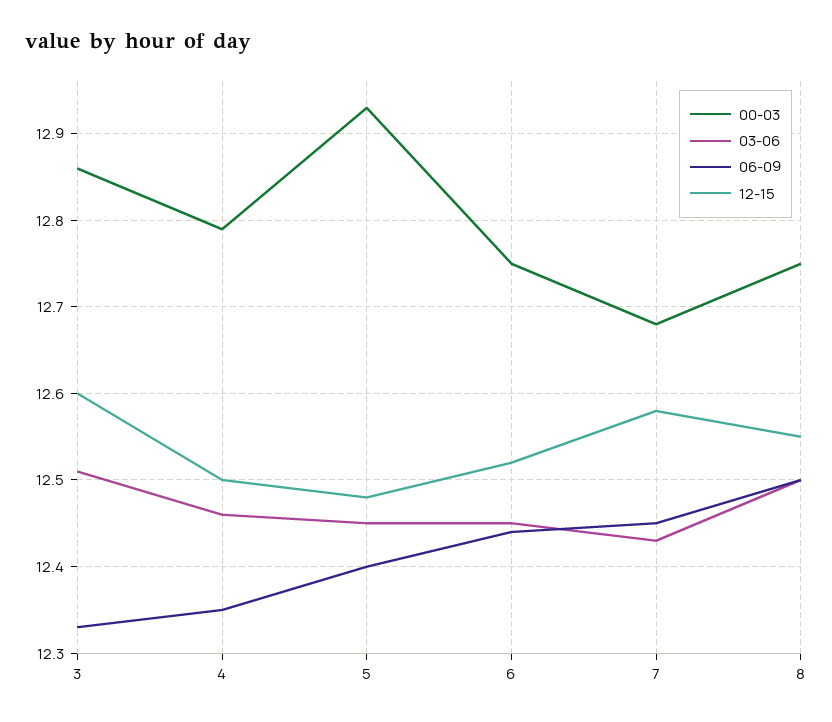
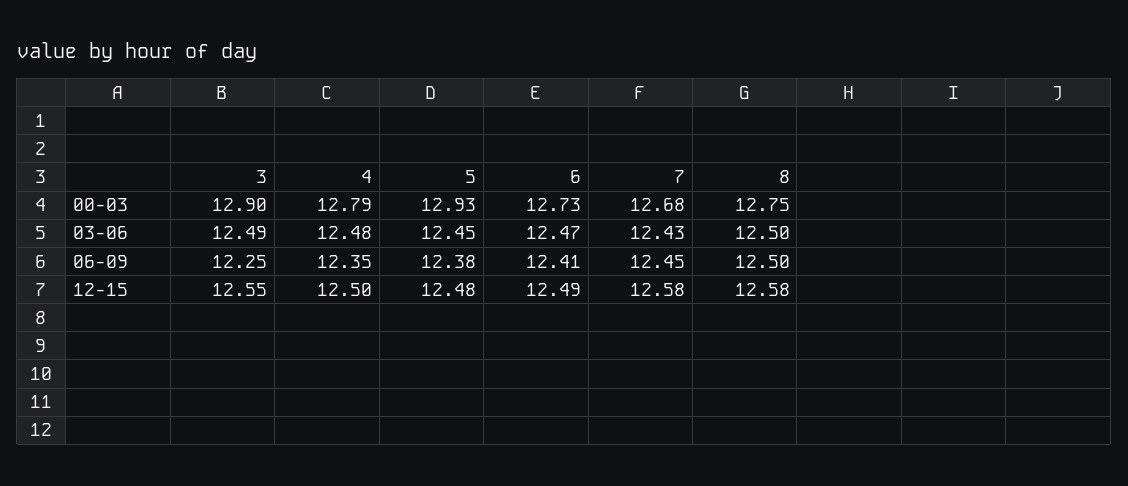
  {
    "00-03": {
-     "3": 12.86,
+     "3": 12.9,
      "4": 12.79,
      "5": 12.93,
-     "6": 12.75,
+     "6": 12.73,
      "7": 12.68,
      "8": 12.75
    },
    "03-06": {
-     "3": 12.51,
+     "3": 12.49,
-     "4": 12.46,
+     "4": 12.48,
      "5": 12.45,
-     "6": 12.45,
+     "6": 12.47,
      "7": 12.43,
      "8": 12.5
    },
    "06-09": {
-     "3": 12.33,
+     "3": 12.25,
      "4": 12.35,
-     "5": 12.4,
+     "5": 12.38,
-     "6": 12.44,
+     "6": 12.41,
      "7": 12.45,
      "8": 12.5
    },
    "12-15": {
-     "3": 12.6,
+     "3": 12.55,
      "4": 12.5,
      "5": 12.48,
-     "6": 12.52,
+     "6": 12.49,
      "7": 12.58,
-     "8": 12.55
+     "8": 12.58
    }
  }

